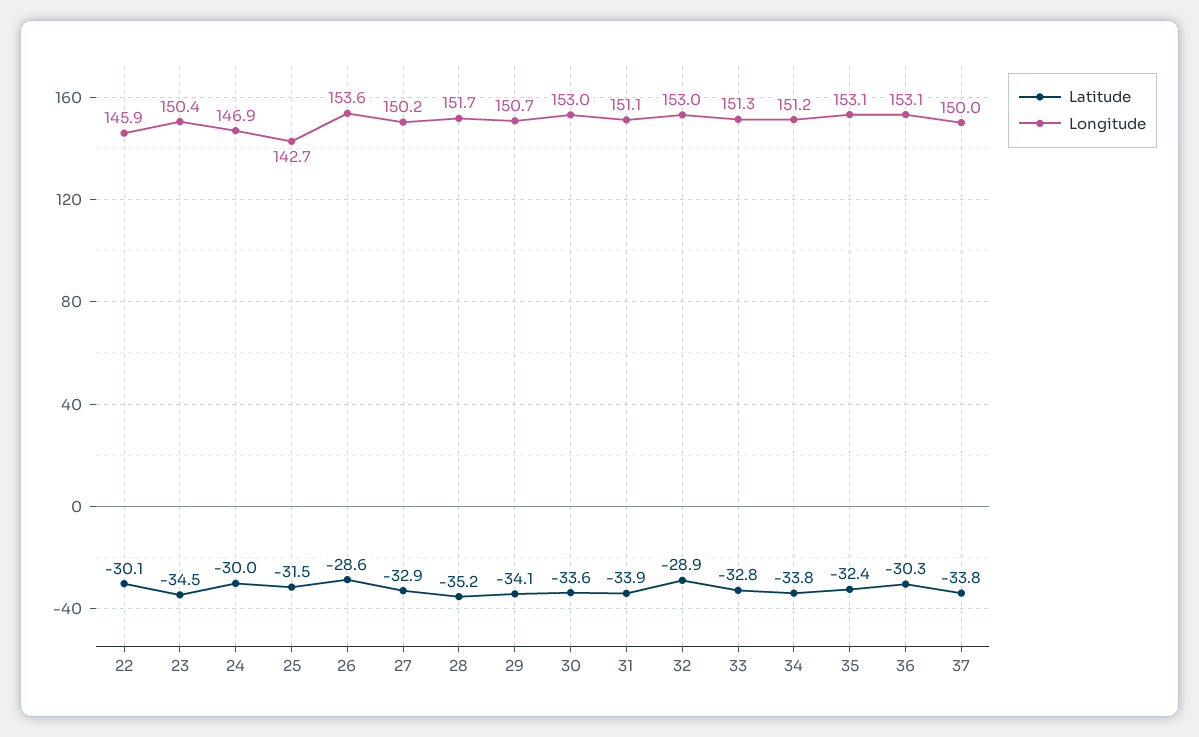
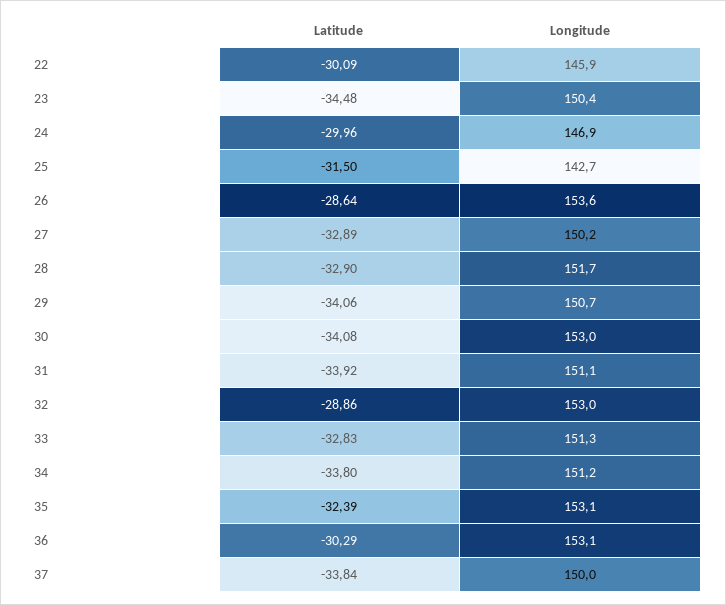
  {
    "Latitude": {
      "22": -30.09,
      "23": -34.48,
      "24": -29.96,
      "25": -31.5,
      "26": -28.64,
      "27": -32.89,
-     "28": -35.2,
+     "28": -32.9,
      "29": -34.06,
-     "30": -33.6,
+     "30": -34.08,
      "31": -33.92,
      "32": -28.86,
      "33": -32.83,
      "34": -33.8,
      "35": -32.39,
      "36": -30.29,
      "37": -33.84
    },
    "Longitude": {
      "22": 145.9,
      "23": 150.4,
      "24": 146.9,
      "25": 142.7,
      "26": 153.6,
      "27": 150.2,
      "28": 151.7,
      "29": 150.7,
      "30": 153,
      "31": 151.1,
      "32": 153,
      "33": 151.3,
      "34": 151.2,
      "35": 153.1,
      "36": 153.1,
      "37": 150
    }
  }

